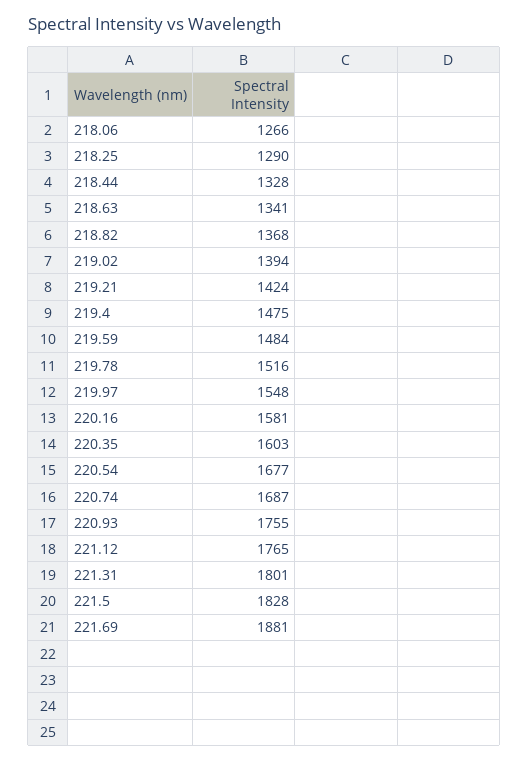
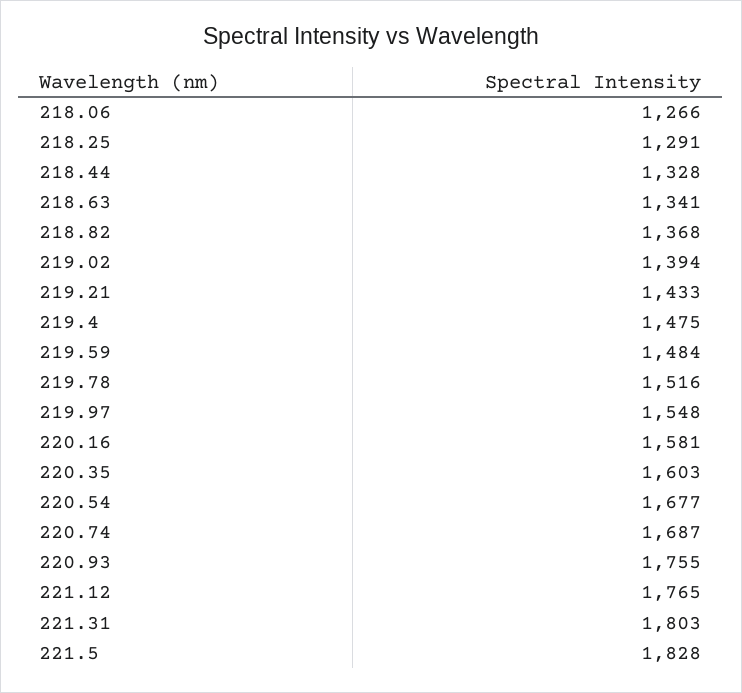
  {
    "218.06": 1266,
-   "218.25": 1290,
+   "218.25": 1291,
    "218.44": 1328,
    "218.63": 1341,
    "218.82": 1368,
    "219.02": 1394,
-   "219.21": 1424,
+   "219.21": 1433,
    "219.4": 1475,
    "219.59": 1484,
    "219.78": 1516,
    "219.97": 1548,
    "220.16": 1581,
    "220.35": 1603,
    "220.54": 1677,
    "220.74": 1687,
    "220.93": 1755,
    "221.12": 1765,
-   "221.31": 1801,
+   "221.31": 1803,
-   "221.5": 1828,
+   "221.5": 1828
-   "221.69": 1881
  }

